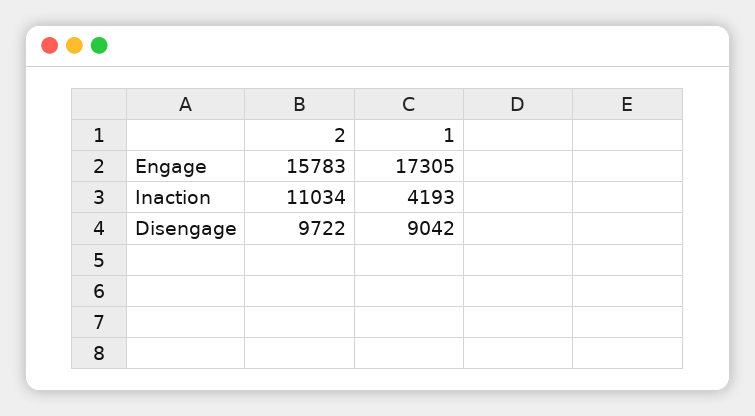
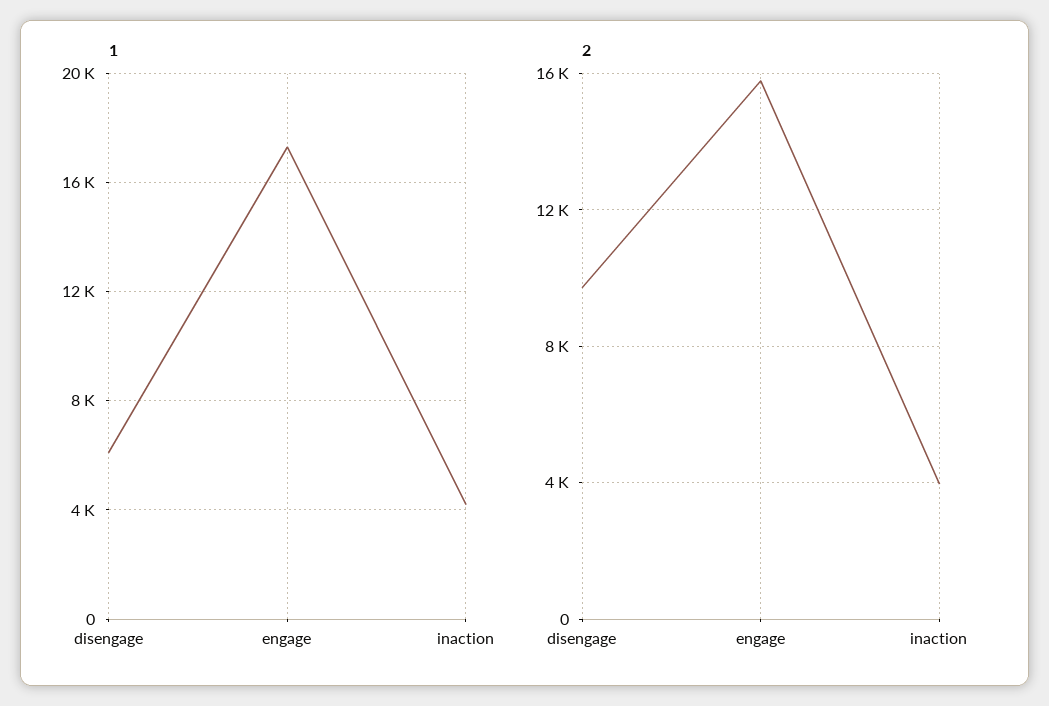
  {
    "2": {
      "Engage": 15783,
-     "Inaction": 11034,
+     "Inaction": 4000,
      "Disengage": 9722
    },
    "1": {
      "Engage": 17305,
      "Inaction": 4193,
-     "Disengage": 9042
+     "Disengage": 6000
    }
  }

